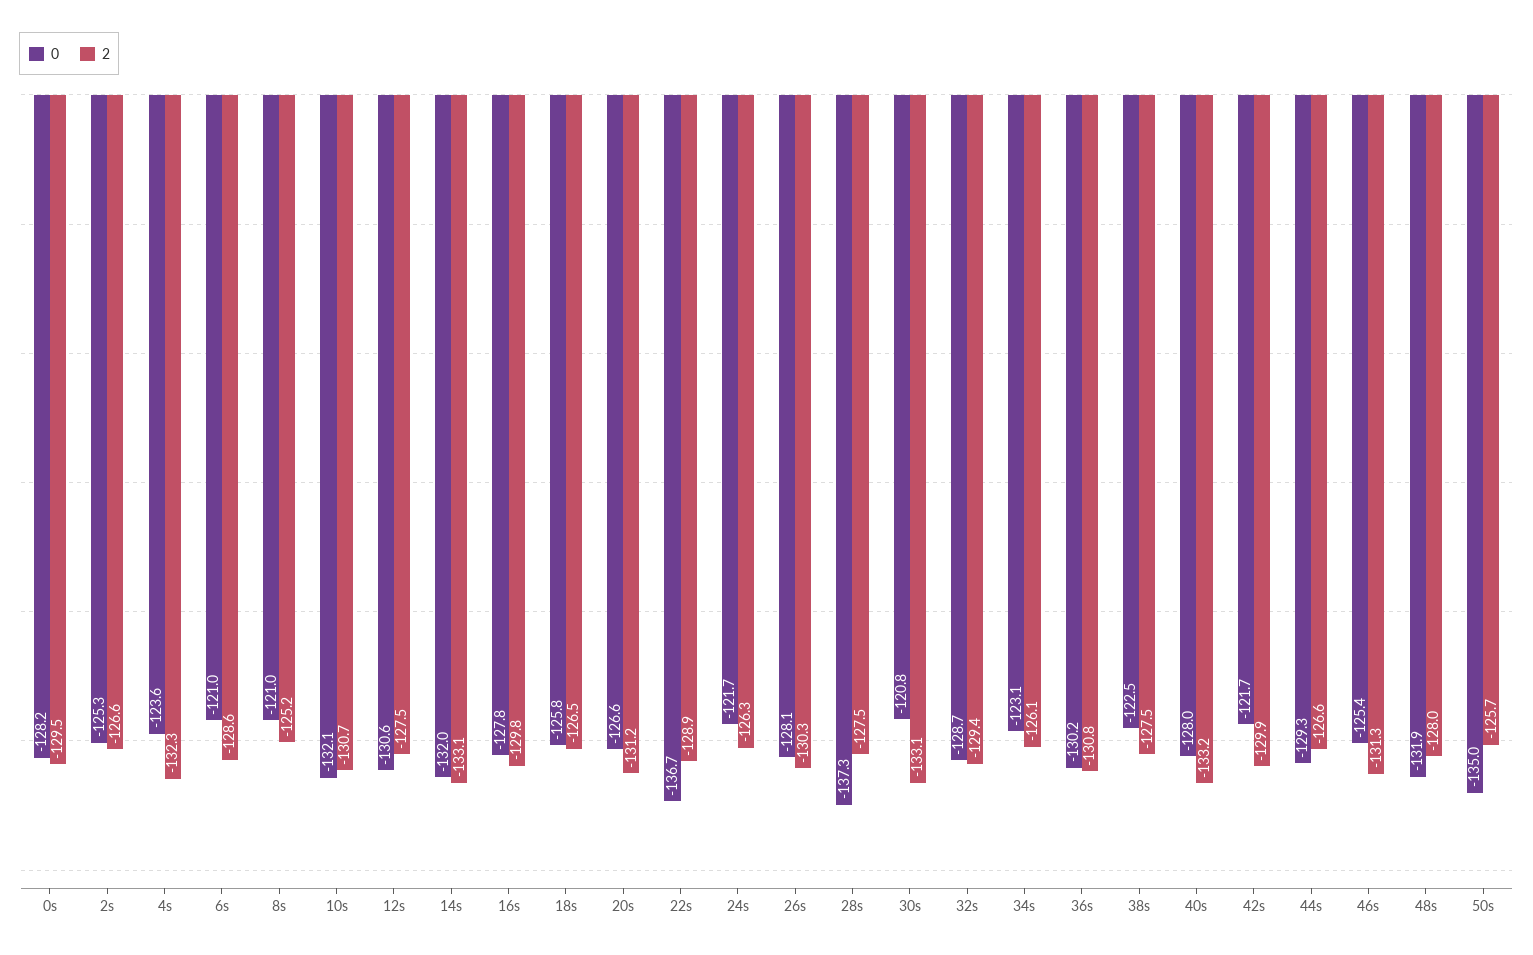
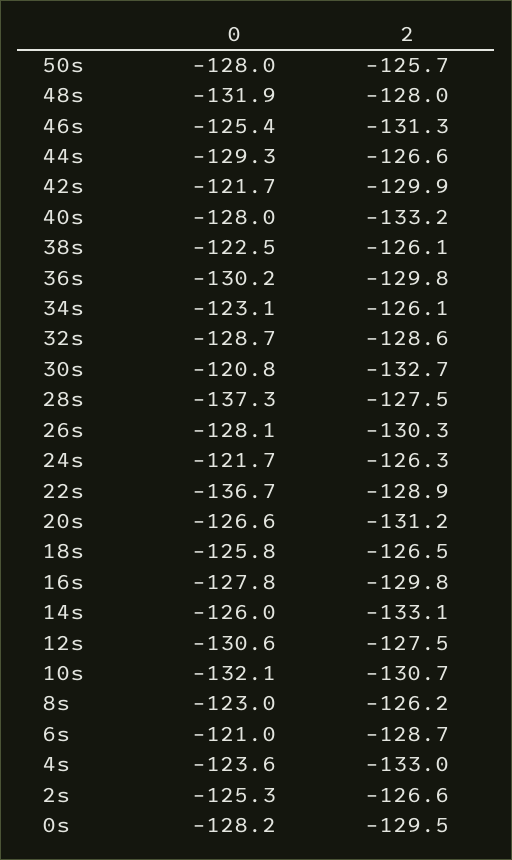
  {
    "0": {
      "0s": -128.2,
      "2s": -125.3,
      "4s": -123.6,
      "6s": -121,
-     "8s": -121,
+     "8s": -123,
      "10s": -132.1,
      "12s": -130.6,
-     "14s": -132,
+     "14s": -126,
      "16s": -127.8,
      "18s": -125.8,
      "20s": -126.6,
      "22s": -136.7,
      "24s": -121.7,
      "26s": -128.1,
      "28s": -137.3,
      "30s": -120.8,
      "32s": -128.7,
      "34s": -123.1,
      "36s": -130.2,
      "38s": -122.5,
      "40s": -128,
      "42s": -121.7,
      "44s": -129.3,
      "46s": -125.4,
      "48s": -131.9,
-     "50s": -135
+     "50s": -128
    },
    "2": {
      "0s": -129.5,
      "2s": -126.6,
-     "4s": -132.3,
+     "4s": -133,
-     "6s": -128.6,
+     "6s": -128.7,
-     "8s": -125.2,
+     "8s": -126.2,
      "10s": -130.7,
      "12s": -127.5,
      "14s": -133.1,
      "16s": -129.8,
      "18s": -126.5,
      "20s": -131.2,
      "22s": -128.9,
      "24s": -126.3,
      "26s": -130.3,
      "28s": -127.5,
-     "30s": -133.1,
+     "30s": -132.7,
-     "32s": -129.4,
+     "32s": -128.6,
      "34s": -126.1,
-     "36s": -130.8,
+     "36s": -129.8,
-     "38s": -127.5,
+     "38s": -126.1,
      "40s": -133.2,
      "42s": -129.9,
      "44s": -126.6,
      "46s": -131.3,
      "48s": -128,
      "50s": -125.7
    }
  }

